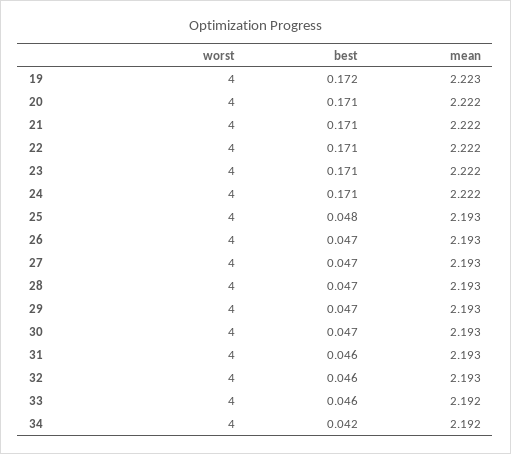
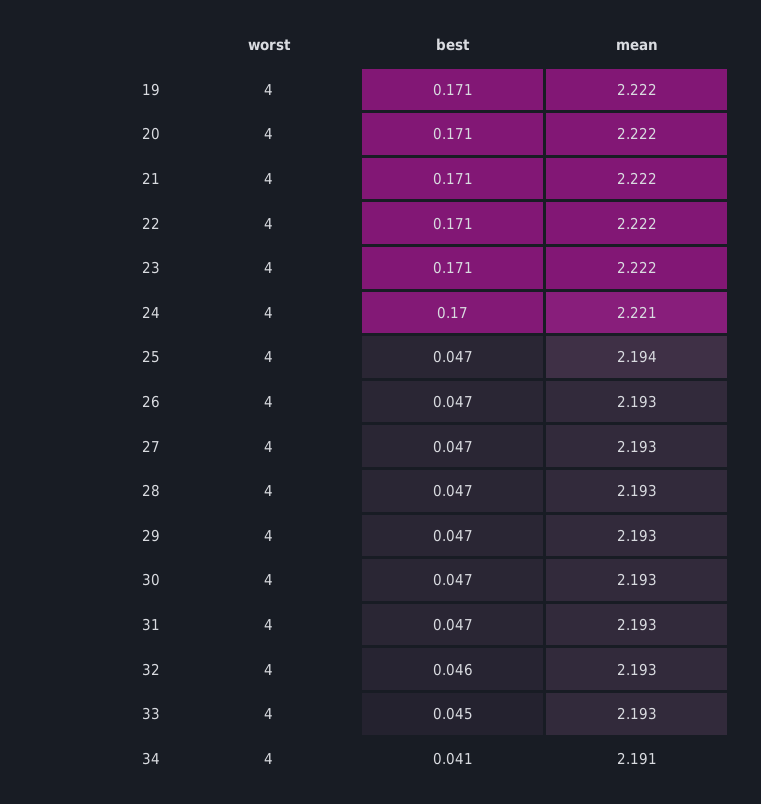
  {
    "worst": {
      "19": 4,
      "20": 4,
      "21": 4,
      "22": 4,
      "23": 4,
      "24": 4,
      "25": 4,
      "26": 4,
      "27": 4,
      "28": 4,
      "29": 4,
      "30": 4,
      "31": 4,
      "32": 4,
      "33": 4,
      "34": 4
    },
    "best": {
-     "19": 0.172,
+     "19": 0.171,
      "20": 0.171,
      "21": 0.171,
      "22": 0.171,
      "23": 0.171,
-     "24": 0.171,
+     "24": 0.17,
-     "25": 0.048,
+     "25": 0.047,
      "26": 0.047,
      "27": 0.047,
      "28": 0.047,
      "29": 0.047,
      "30": 0.047,
-     "31": 0.046,
+     "31": 0.047,
      "32": 0.046,
-     "33": 0.046,
+     "33": 0.045,
-     "34": 0.042
+     "34": 0.041
    },
    "mean": {
-     "19": 2.223,
+     "19": 2.222,
      "20": 2.222,
      "21": 2.222,
      "22": 2.222,
      "23": 2.222,
-     "24": 2.222,
+     "24": 2.221,
-     "25": 2.193,
+     "25": 2.194,
      "26": 2.193,
      "27": 2.193,
      "28": 2.193,
      "29": 2.193,
      "30": 2.193,
      "31": 2.193,
      "32": 2.193,
-     "33": 2.192,
+     "33": 2.193,
-     "34": 2.192
+     "34": 2.191
    }
  }

